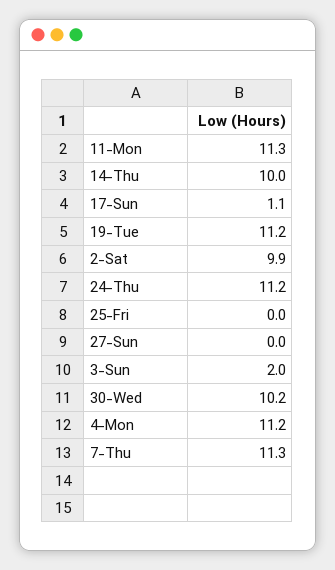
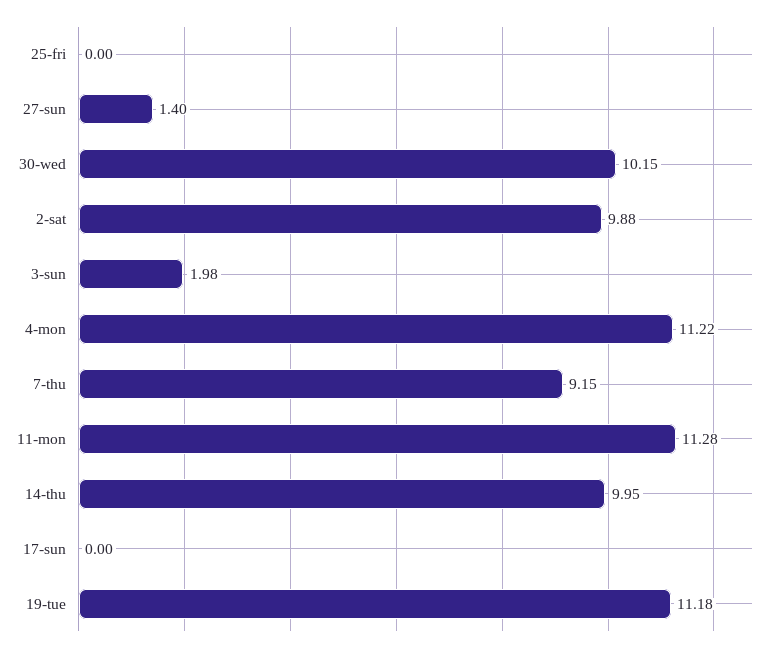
  {
    "11-Mon": 11.28,
    "14-Thu": 9.95,
-   "17-Sun": 1.1,
+   "17-Sun": 0,
    "19-Tue": 11.18,
    "2-Sat": 9.88,
-   "24-Thu": 11.2,
    "25-Fri": 0,
-   "27-Sun": 0,
+   "27-Sun": 1.4,
    "3-Sun": 1.98,
    "30-Wed": 10.15,
    "4-Mon": 11.22,
-   "7-Thu": 11.3
+   "7-Thu": 9.15
  }

